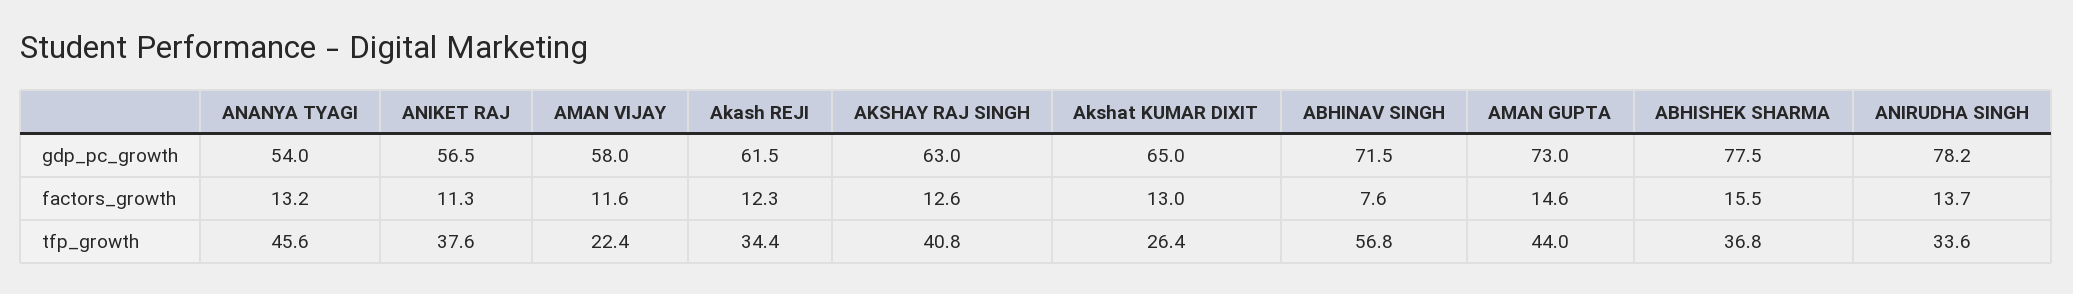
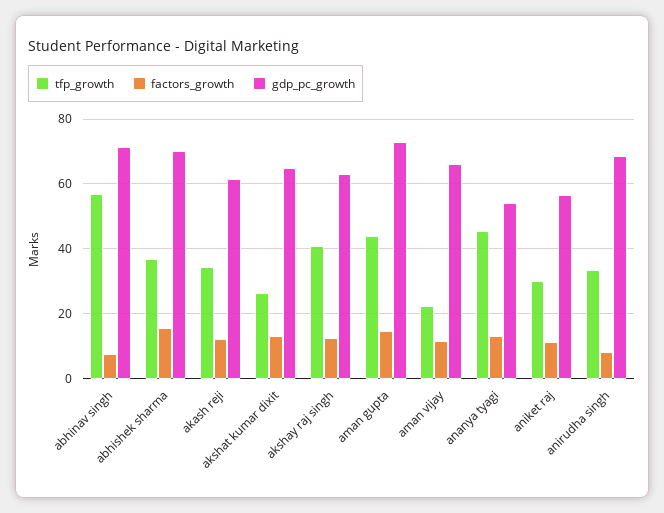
  {
    "gdp_pc_growth": {
      "ANANYA TYAGI": 54,
      "ANIKET RAJ": 56.5,
-     "AMAN VIJAY": 58,
+     "AMAN VIJAY": 66,
      "Akash REJI": 61.5,
      "AKSHAY RAJ SINGH": 63,
      "Akshat KUMAR DIXIT": 65,
      "ABHINAV SINGH": 71.5,
      "AMAN GUPTA": 73,
-     "ABHISHEK SHARMA": 77.5,
+     "ABHISHEK SHARMA": 70,
-     "ANIRUDHA SINGH": 78.2
+     "ANIRUDHA SINGH": 68
    },
    "factors_growth": {
      "ANANYA TYAGI": 13.2,
      "ANIKET RAJ": 11.3,
      "AMAN VIJAY": 11.6,
      "Akash REJI": 12.3,
      "AKSHAY RAJ SINGH": 12.6,
      "Akshat KUMAR DIXIT": 13,
      "ABHINAV SINGH": 7.6,
      "AMAN GUPTA": 14.6,
      "ABHISHEK SHARMA": 15.5,
-     "ANIRUDHA SINGH": 13.7
+     "ANIRUDHA SINGH": 8
    },
    "tfp_growth": {
      "ANANYA TYAGI": 45.6,
-     "ANIKET RAJ": 37.6,
+     "ANIKET RAJ": 30,
      "AMAN VIJAY": 22.4,
      "Akash REJI": 34.4,
      "AKSHAY RAJ SINGH": 40.8,
      "Akshat KUMAR DIXIT": 26.4,
      "ABHINAV SINGH": 56.8,
      "AMAN GUPTA": 44,
      "ABHISHEK SHARMA": 36.8,
      "ANIRUDHA SINGH": 33.6
    }
  }

